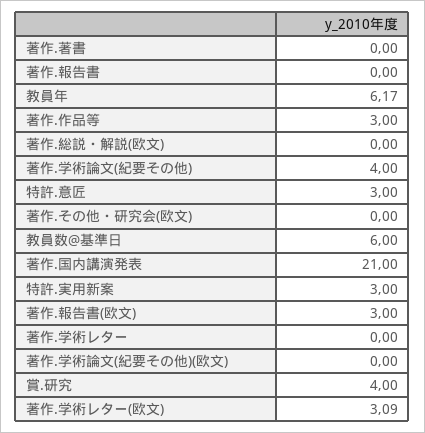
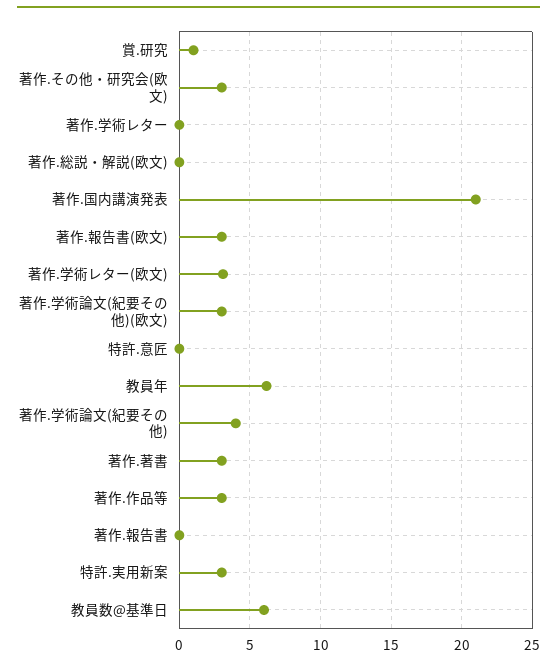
  {
-   "著作.著書": 0,
+   "著作.著書": 3,
    "著作.報告書": 0,
    "教員年": 6.17,
    "著作.作品等": 3,
    "著作.総説・解説(欧文)": 0,
    "著作.学術論文(紀要その他)": 4,
-   "特許.意匠": 3,
+   "特許.意匠": 0,
-   "著作.その他・研究会(欧文)": 0,
+   "著作.その他・研究会(欧文)": 3,
    "教員数@基準日": 6,
    "著作.国内講演発表": 21,
    "特許.実用新案": 3,
    "著作.報告書(欧文)": 3,
    "著作.学術レター": 0,
-   "著作.学術論文(紀要その他)(欧文)": 0,
+   "著作.学術論文(紀要その他)(欧文)": 3,
-   "賞.研究": 4,
+   "賞.研究": 1,
    "著作.学術レター(欧文)": 3.09
  }

